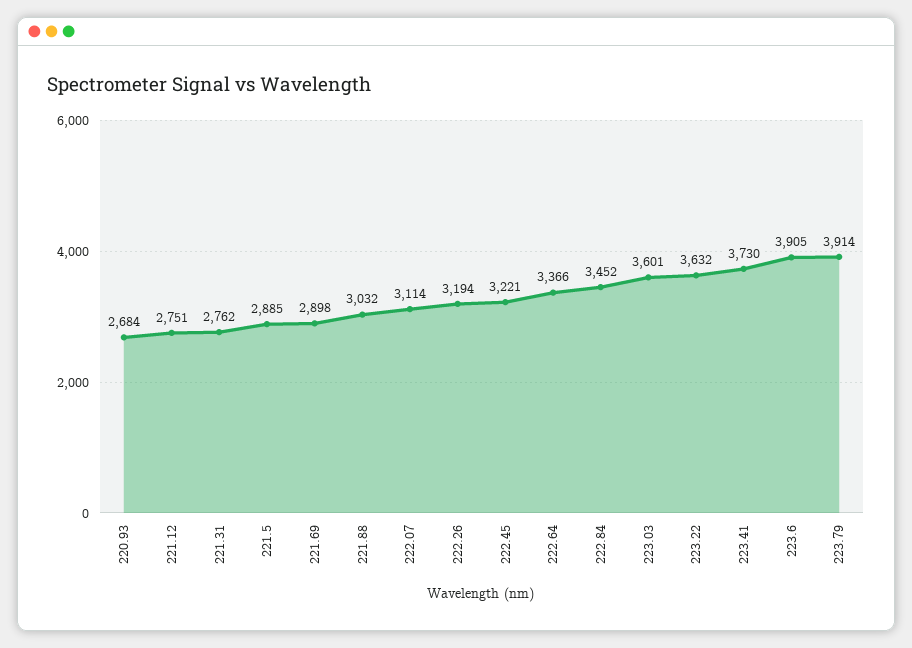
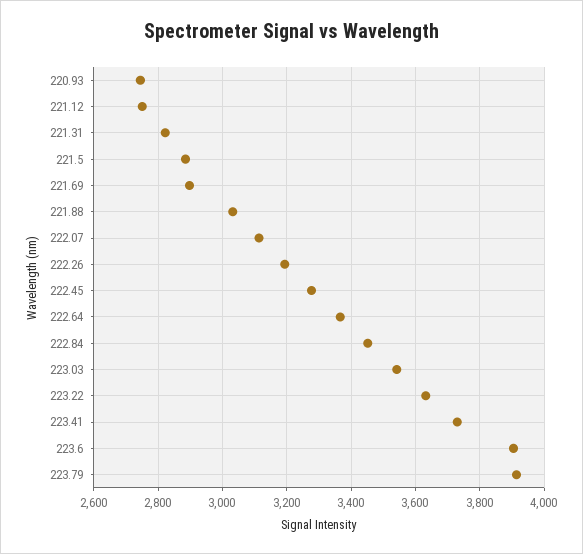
  {
-   "220.93": 2684,
+   "220.93": 2740,
    "221.12": 2751,
-   "221.31": 2762,
+   "221.31": 2820,
    "221.5": 2885,
    "221.69": 2898,
    "221.88": 3032,
    "222.07": 3114,
    "222.26": 3194,
-   "222.45": 3221,
+   "222.45": 3280,
    "222.64": 3366,
    "222.84": 3452,
-   "223.03": 3601,
+   "223.03": 3540,
    "223.22": 3632,
    "223.41": 3730,
    "223.6": 3905,
    "223.79": 3914
  }

